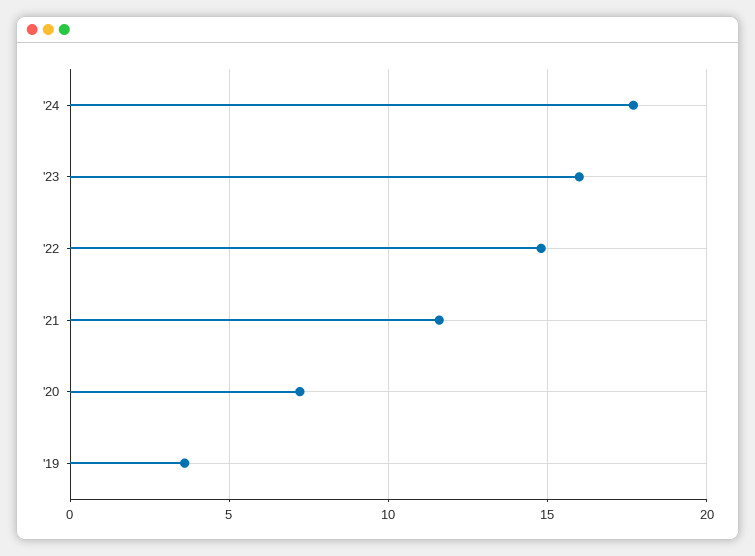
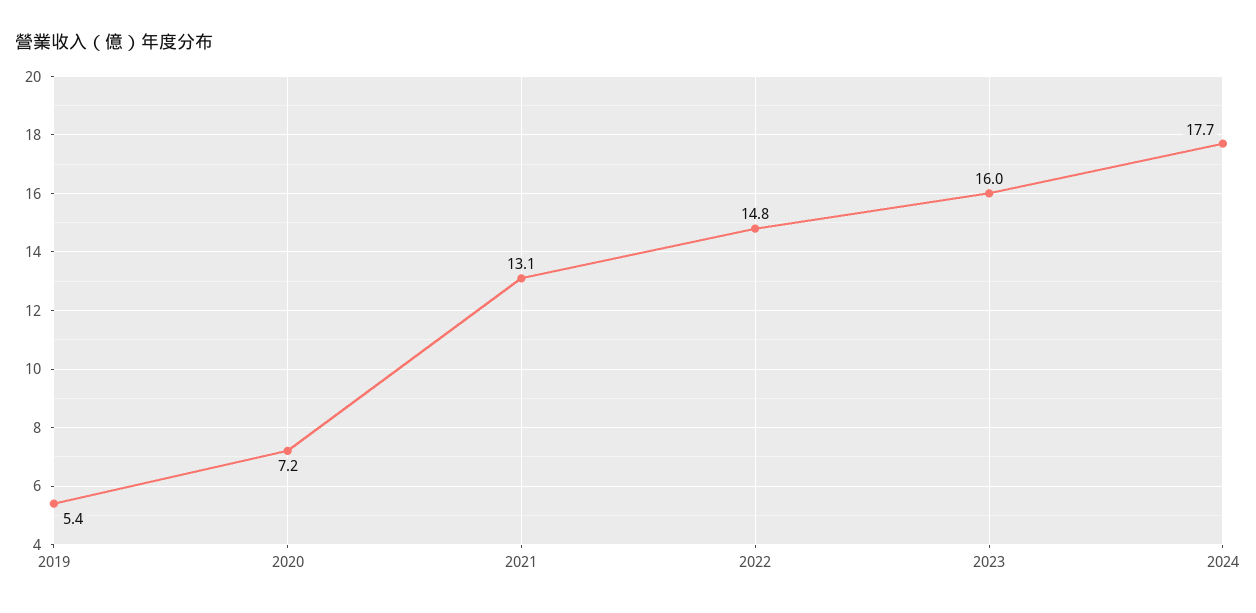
  {
    "'24": 17.7,
    "'23": 16,
    "'22": 14.8,
-   "'21": 11.5,
+   "'21": 13.1,
    "'20": 7.2,
-   "'19": 3.5
+   "'19": 5.4
  }

